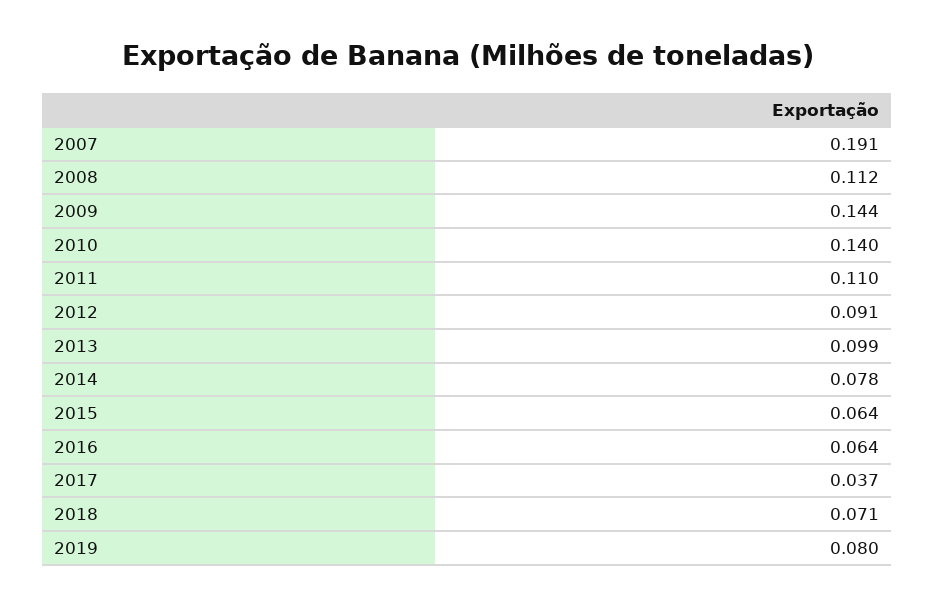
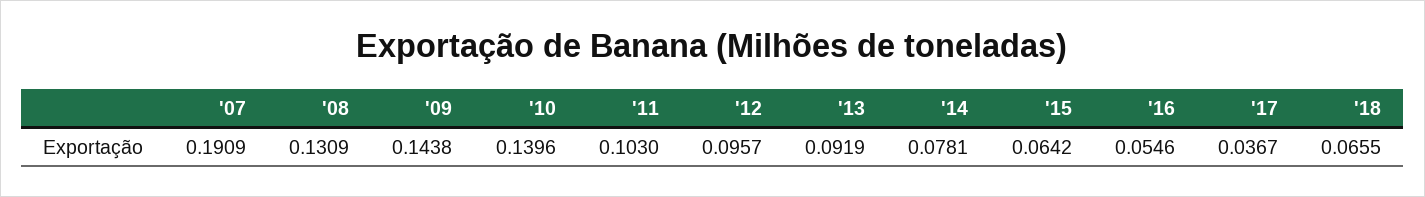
  {
    "2007": 0.1909,
-   "2008": 0.112,
+   "2008": 0.1309,
    "2009": 0.1438,
    "2010": 0.1396,
-   "2011": 0.11,
+   "2011": 0.103,
-   "2012": 0.091,
+   "2012": 0.0957,
-   "2013": 0.099,
+   "2013": 0.0919,
    "2014": 0.0781,
    "2015": 0.0642,
-   "2016": 0.064,
+   "2016": 0.0546,
    "2017": 0.0367,
-   "2018": 0.071,
+   "2018": 0.0655
-   "2019": 0.08
  }

